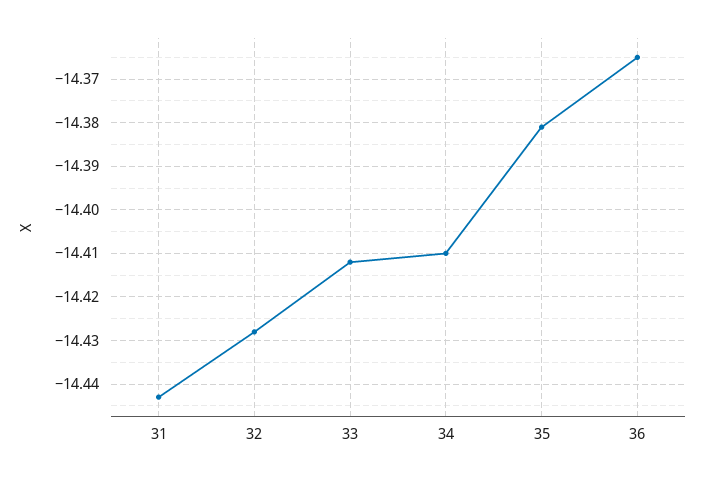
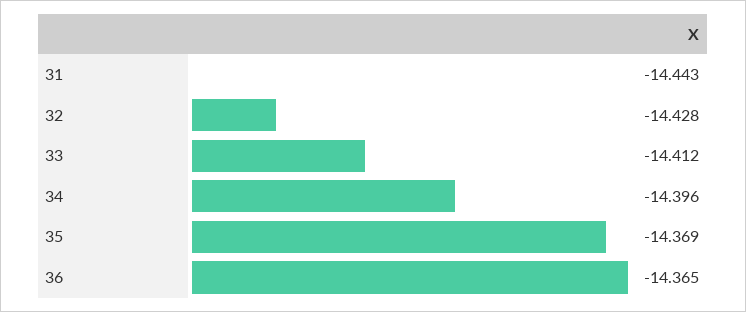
  {
    "31": -14.443,
    "32": -14.428,
    "33": -14.412,
-   "34": -14.41,
+   "34": -14.396,
-   "35": -14.38,
+   "35": -14.369,
    "36": -14.365
  }

